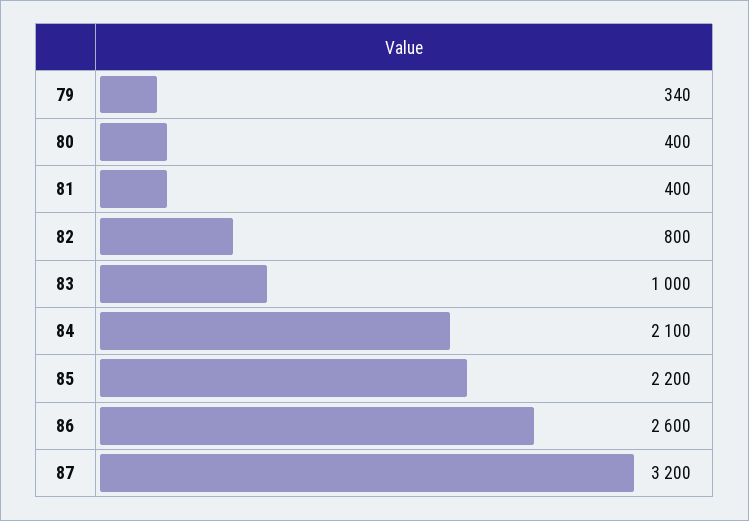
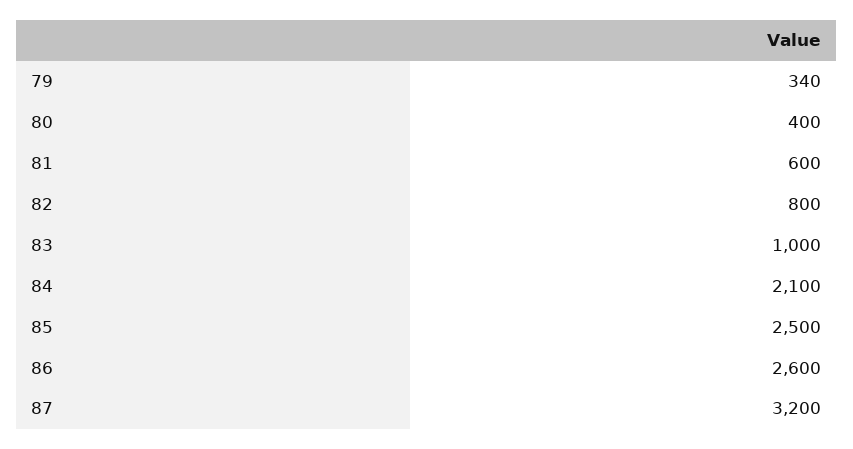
  {
    "79": 340,
    "80": 400,
-   "81": 400,
+   "81": 600,
    "82": 800,
    "83": 1000,
    "84": 2100,
-   "85": 2200,
+   "85": 2500,
    "86": 2600,
    "87": 3200
  }

